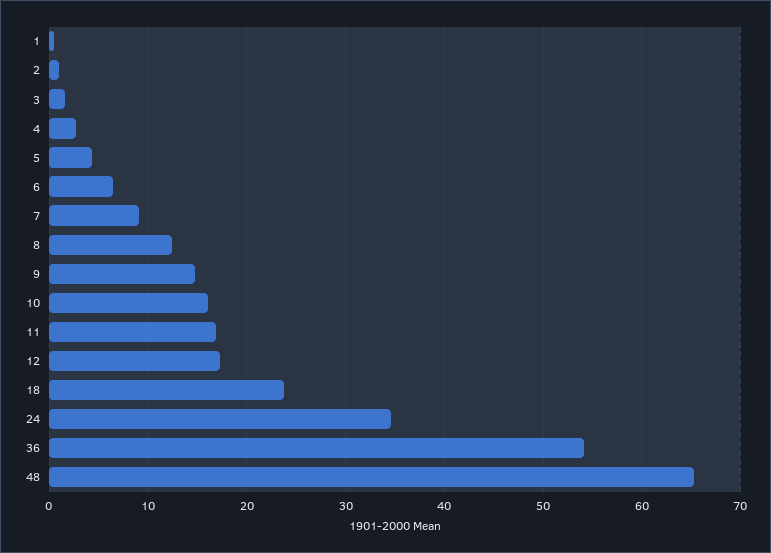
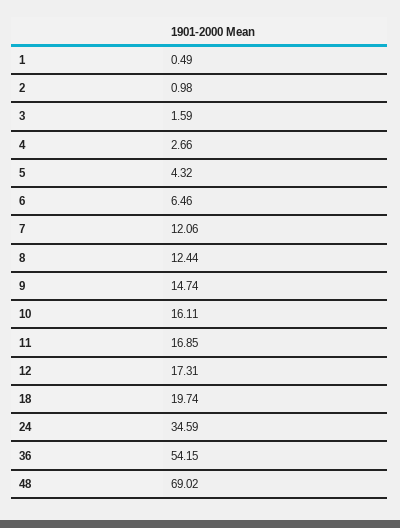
  {
    "1": 0.49,
    "2": 0.98,
    "3": 1.59,
    "4": 2.66,
    "5": 4.32,
    "6": 6.46,
-   "7": 9,
+   "7": 12.06,
    "8": 12.44,
    "9": 14.74,
    "10": 16.11,
    "11": 16.85,
    "12": 17.31,
-   "18": 24,
+   "18": 19.74,
    "24": 34.59,
    "36": 54.15,
-   "48": 65
+   "48": 69.02
  }

